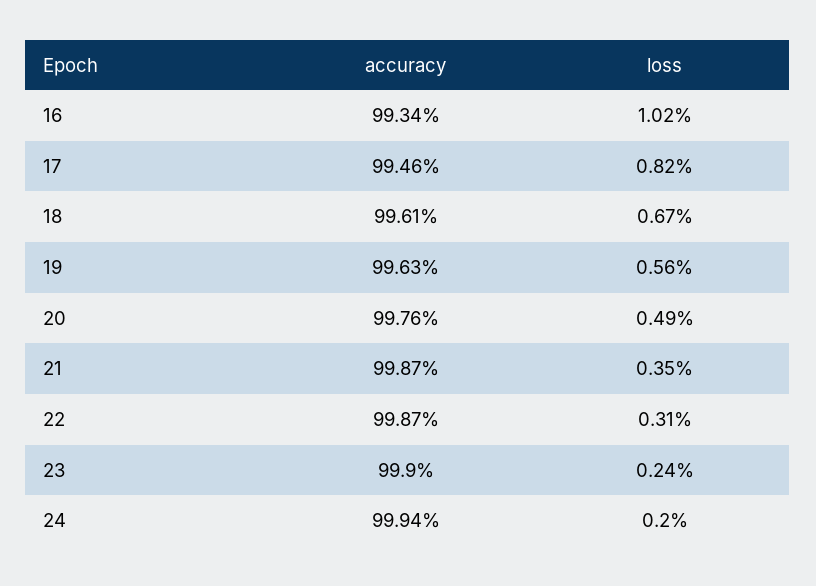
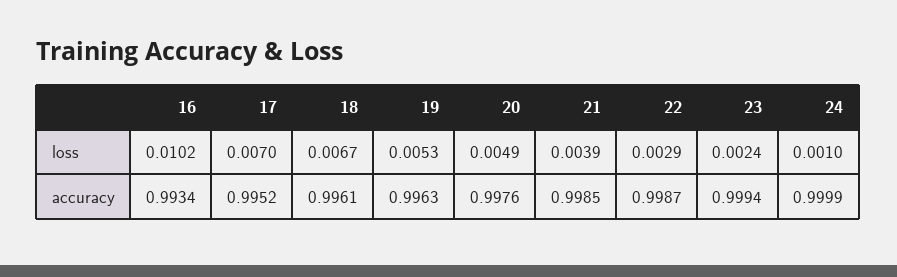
  {
    "accuracy": {
      "16": 0.9934,
-     "17": 0.9946,
+     "17": 0.9952,
      "18": 0.9961,
      "19": 0.9963,
      "20": 0.9976,
-     "21": 0.9987,
+     "21": 0.9985,
      "22": 0.9987,
-     "23": 0.999,
+     "23": 0.9994,
-     "24": 0.9994
+     "24": 0.9999
    },
    "loss": {
      "16": 0.0102,
-     "17": 0.0082,
+     "17": 0.007,
      "18": 0.0067,
-     "19": 0.0056,
+     "19": 0.0053,
      "20": 0.0049,
-     "21": 0.0035,
+     "21": 0.0039,
-     "22": 0.0031,
+     "22": 0.0029,
      "23": 0.0024,
-     "24": 0.002
+     "24": 0.001
    }
  }

